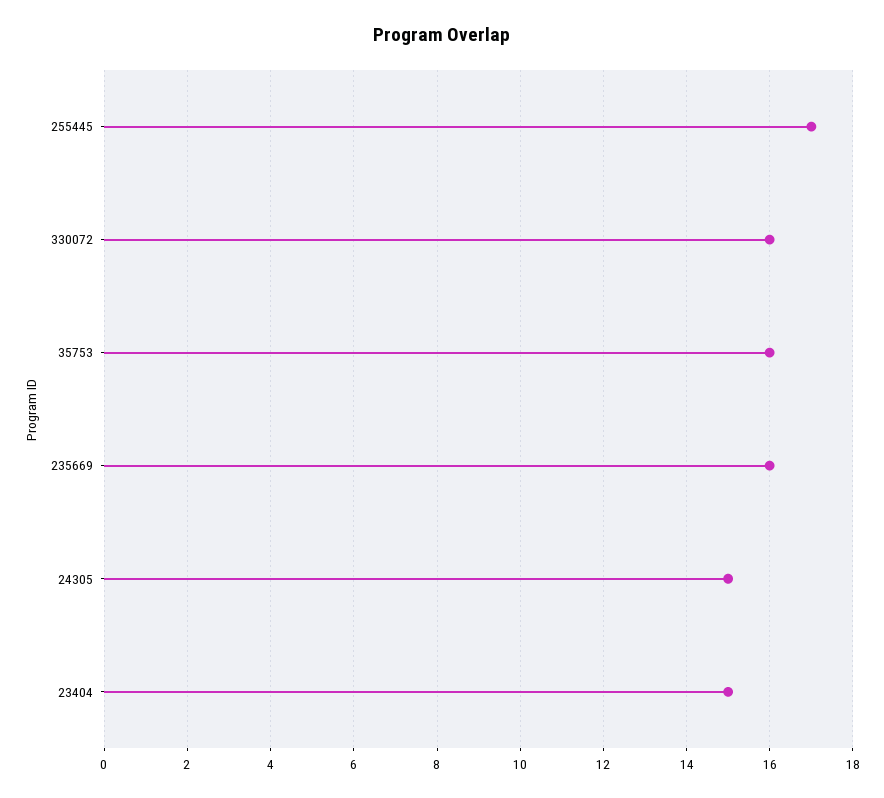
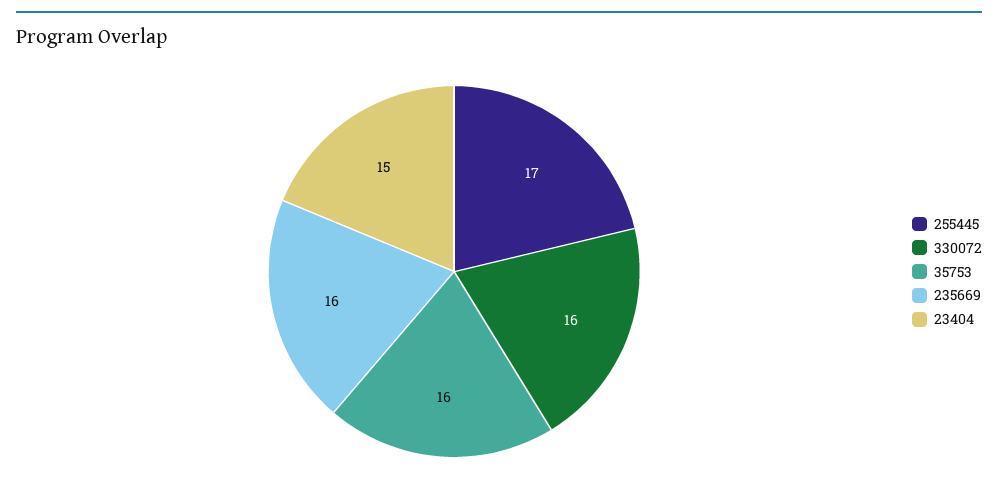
  {
    "255445": 17,
    "330072": 16,
    "35753": 16,
    "235669": 16,
-   "24305": 15,
    "23404": 15
  }

